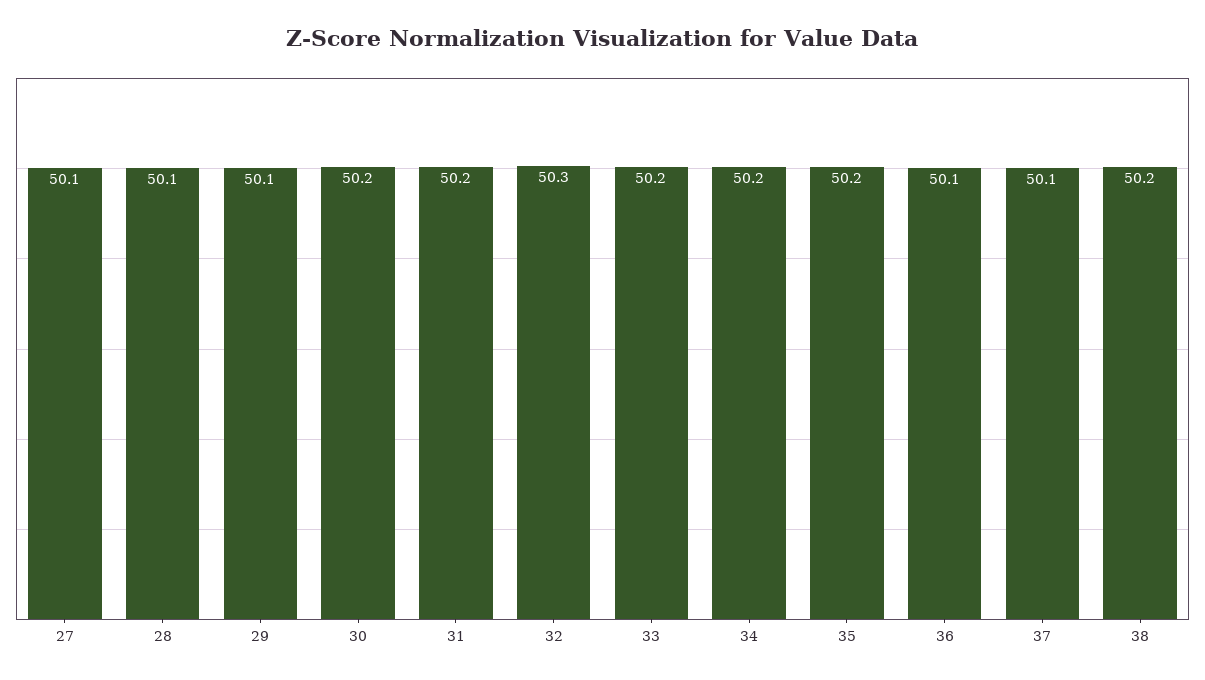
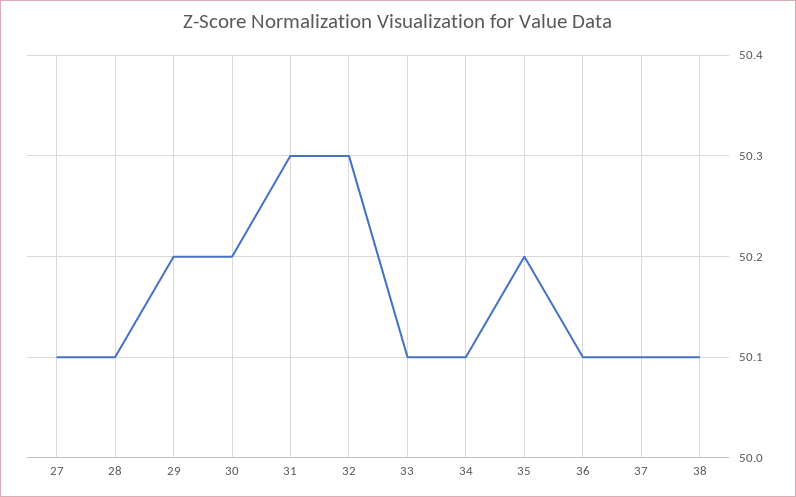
  {
    "27": 50.1,
    "28": 50.1,
-   "29": 50.1,
+   "29": 50.2,
    "30": 50.2,
-   "31": 50.2,
+   "31": 50.3,
    "32": 50.3,
-   "33": 50.2,
+   "33": 50.1,
-   "34": 50.2,
+   "34": 50.1,
    "35": 50.2,
    "36": 50.1,
    "37": 50.1,
-   "38": 50.2
+   "38": 50.1
  }

